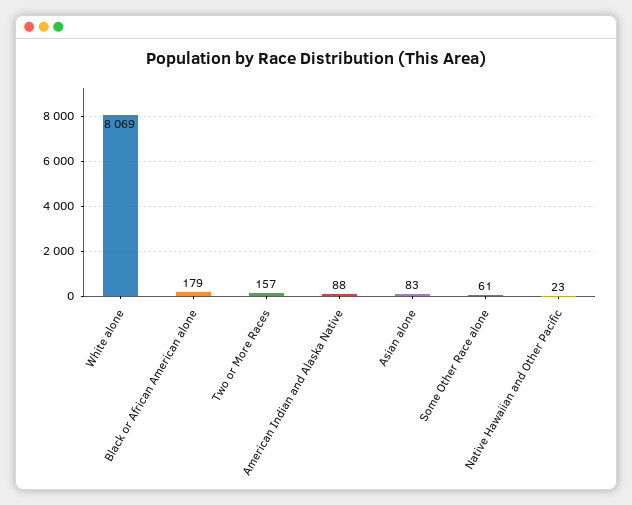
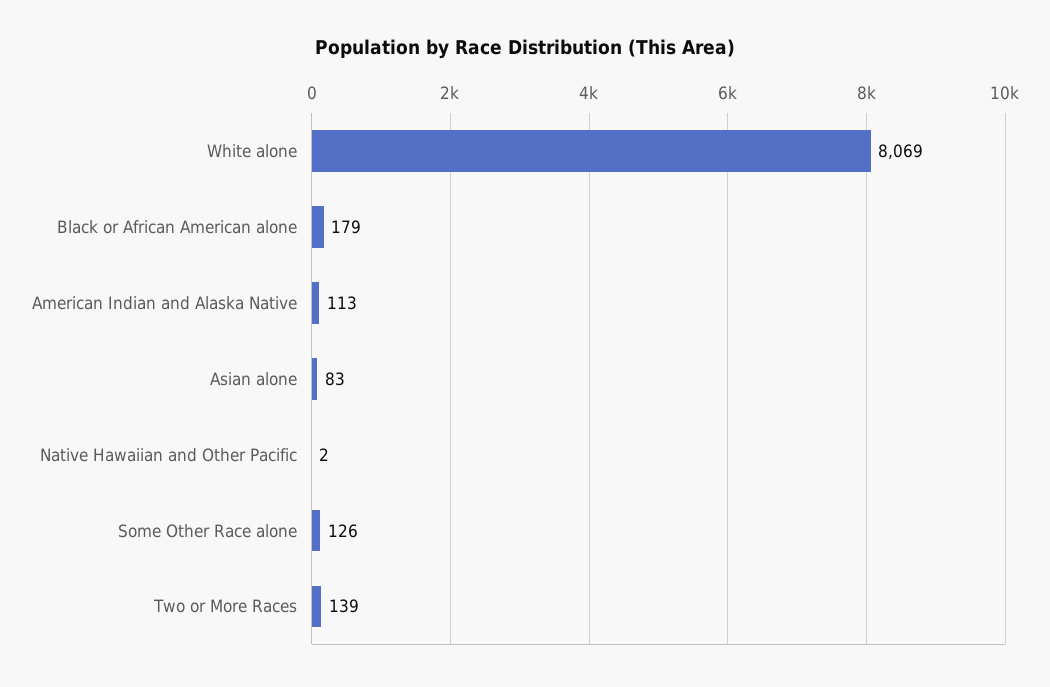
  {
    "White alone": 8069,
    "Black or African American alone": 179,
-   "Two or More Races": 157,
+   "Two or More Races": 139,
-   "American Indian and Alaska Native": 88,
+   "American Indian and Alaska Native": 113,
    "Asian alone": 83,
-   "Some Other Race alone": 61,
+   "Some Other Race alone": 126,
-   "Native Hawaiian and Other Pacific": 23
+   "Native Hawaiian and Other Pacific": 2
  }

